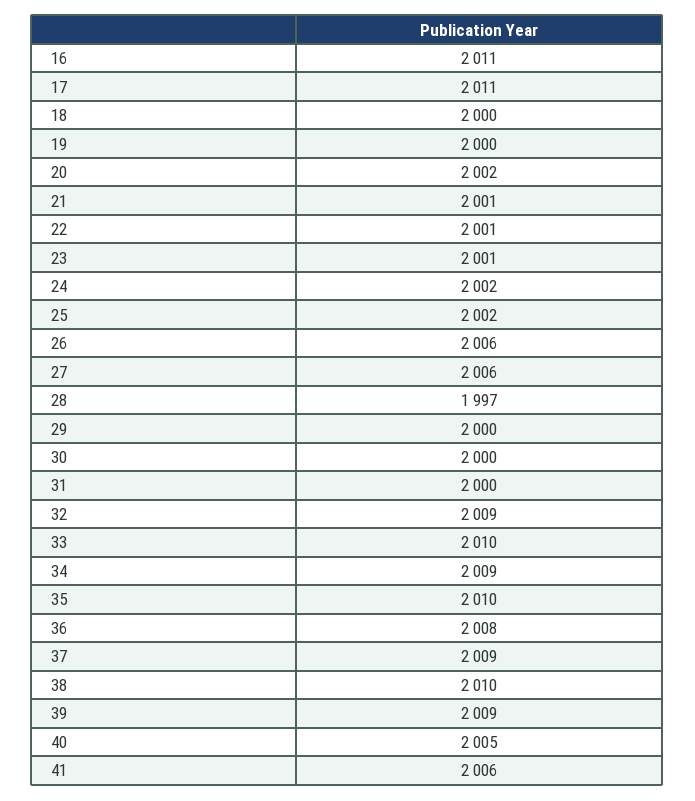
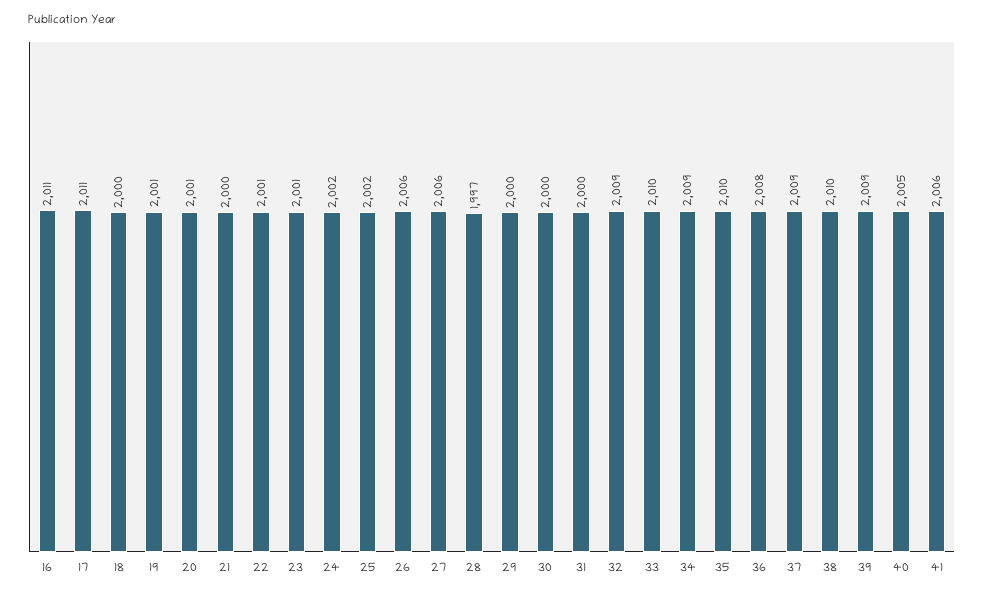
  {
    "16": 2011,
    "17": 2011,
    "18": 2000,
-   "19": 2000,
+   "19": 2001,
-   "20": 2002,
+   "20": 2001,
-   "21": 2001,
+   "21": 2000,
    "22": 2001,
    "23": 2001,
    "24": 2002,
    "25": 2002,
    "26": 2006,
    "27": 2006,
    "28": 1997,
    "29": 2000,
    "30": 2000,
    "31": 2000,
    "32": 2009,
    "33": 2010,
    "34": 2009,
    "35": 2010,
    "36": 2008,
    "37": 2009,
    "38": 2010,
    "39": 2009,
    "40": 2005,
    "41": 2006
  }

